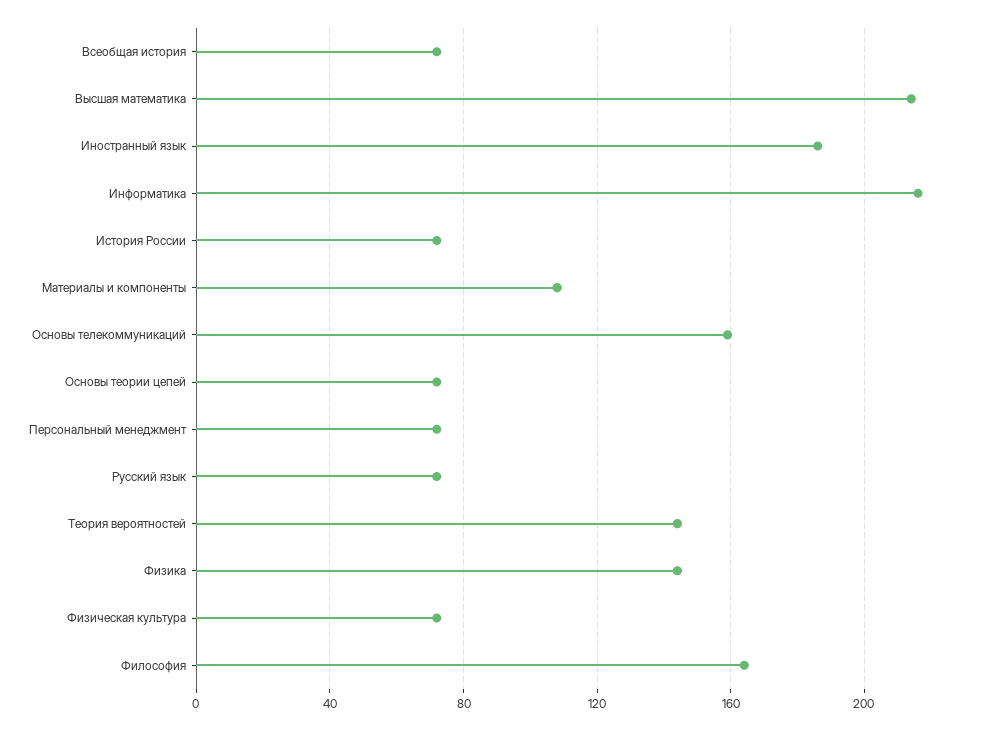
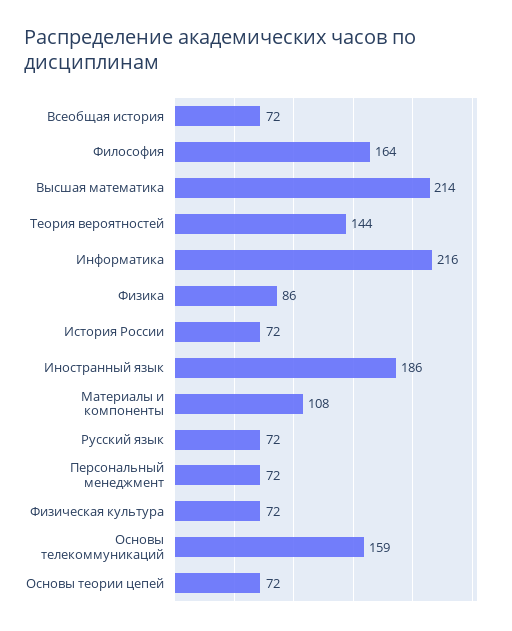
  {
    "Всеобщая история": 72,
    "Высшая математика": 214,
    "Иностранный язык": 186,
    "Информатика": 216,
    "История России": 72,
    "Материалы и компоненты": 108,
    "Основы телекоммуникаций": 159,
    "Основы теории цепей": 72,
    "Персональный менеджмент": 72,
    "Русский язык": 72,
    "Теория вероятностей": 144,
-   "Физика": 145,
+   "Физика": 86,
    "Физическая культура": 72,
    "Философия": 164
  }

